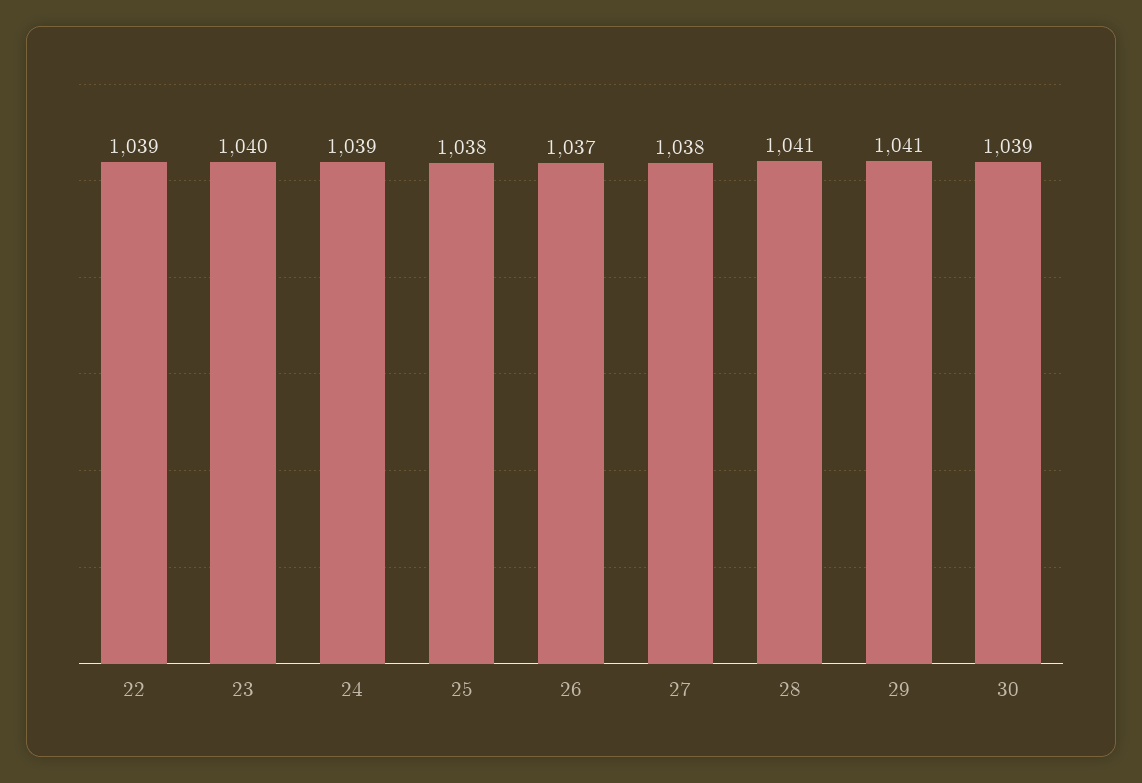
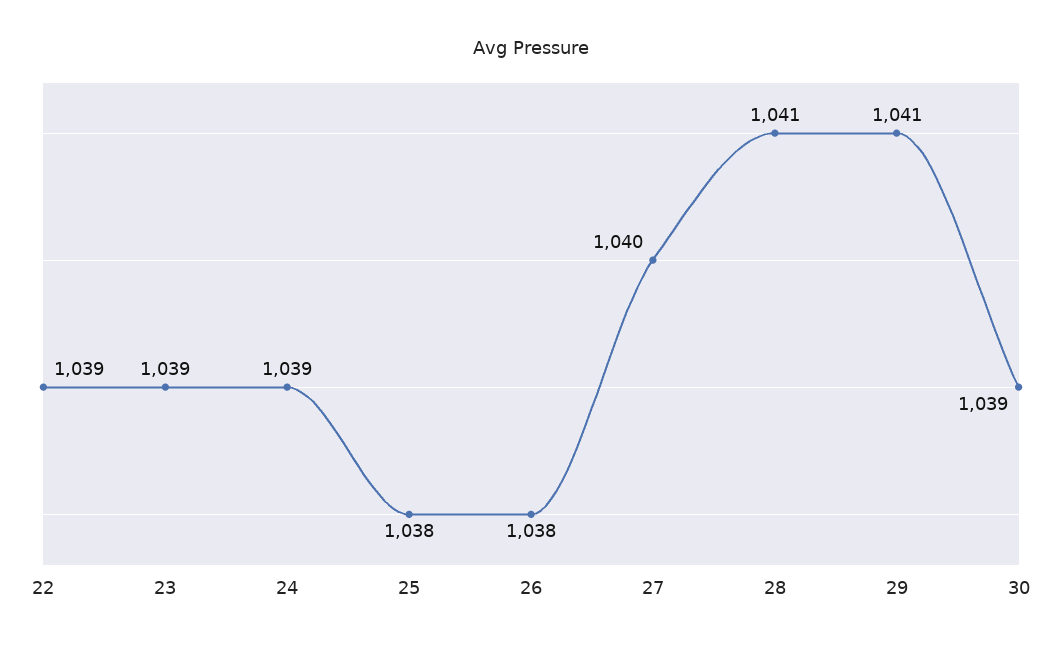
  {
    "22": 1039,
-   "23": 1040,
+   "23": 1039,
    "24": 1039,
    "25": 1038,
-   "26": 1037,
+   "26": 1038,
-   "27": 1038,
+   "27": 1040,
    "28": 1041,
    "29": 1041,
    "30": 1039
  }

